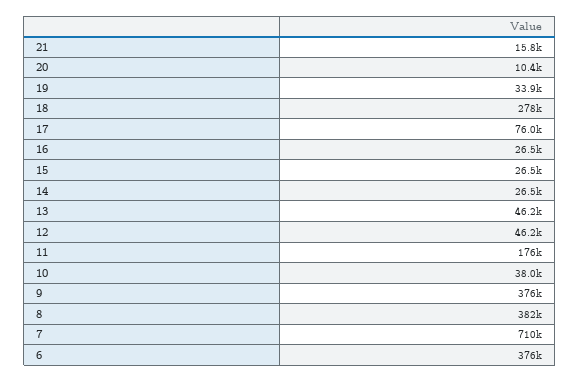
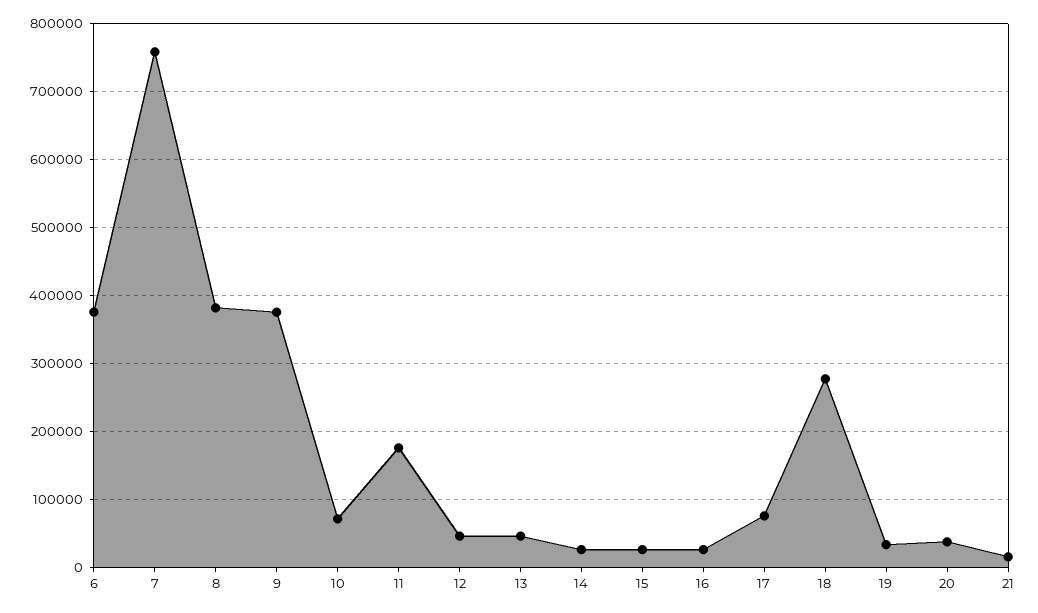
  {
    "21": 15800,
-   "20": 10400,
+   "20": 40000,
    "19": 33900,
    "18": 278000,
    "17": 76000,
    "16": 26500,
    "15": 26500,
    "14": 26500,
    "13": 46200,
    "12": 46200,
    "11": 176000,
-   "10": 38000,
+   "10": 70000,
    "9": 376000,
    "8": 382000,
-   "7": 710000,
+   "7": 760000,
    "6": 376000
  }

